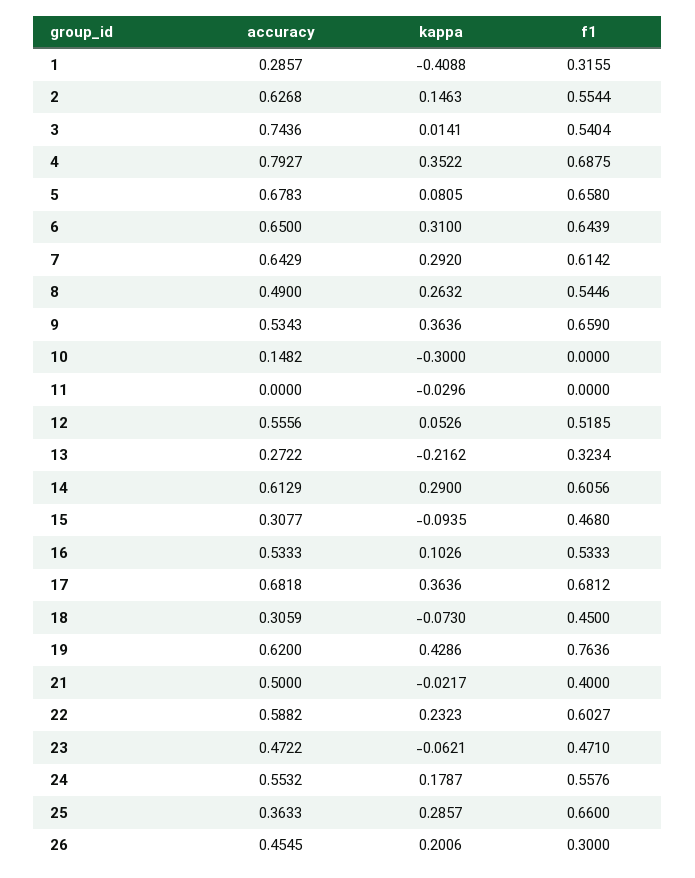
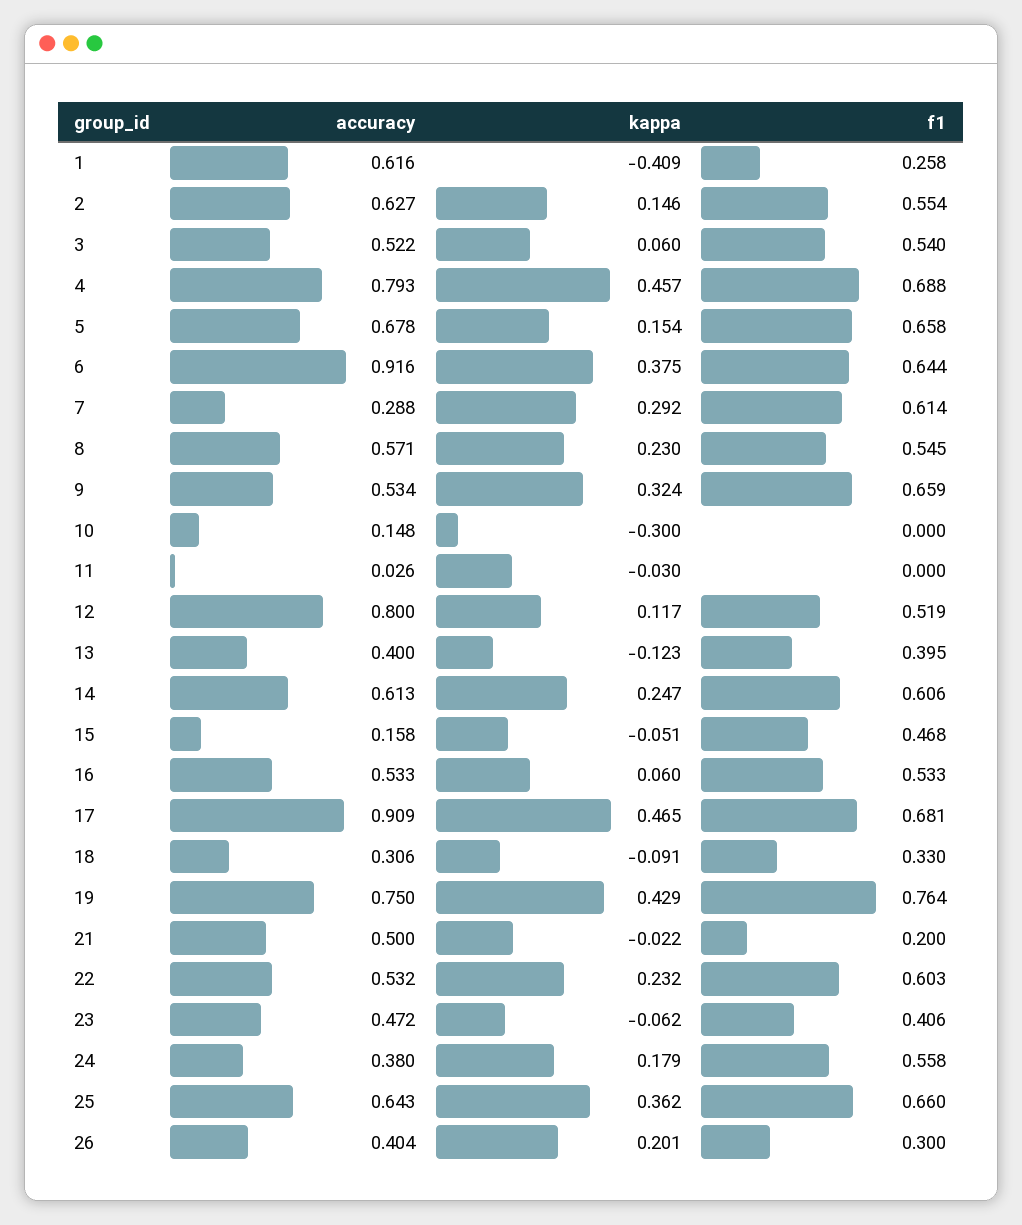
  {
    "accuracy": {
-     "1": 0.2857,
+     "1": 0.616,
      "2": 0.6268,
-     "3": 0.7436,
+     "3": 0.522,
      "4": 0.7927,
      "5": 0.6783,
-     "6": 0.65,
+     "6": 0.916,
-     "7": 0.6429,
+     "7": 0.288,
-     "8": 0.49,
+     "8": 0.571,
      "9": 0.5343,
      "10": 0.1482,
-     "11": 0,
+     "11": 0.026,
-     "12": 0.5556,
+     "12": 0.8,
-     "13": 0.2722,
+     "13": 0.4,
      "14": 0.6129,
-     "15": 0.3077,
+     "15": 0.158,
      "16": 0.5333,
-     "17": 0.6818,
+     "17": 0.909,
      "18": 0.3059,
-     "19": 0.62,
+     "19": 0.75,
      "21": 0.5,
-     "22": 0.5882,
+     "22": 0.532,
      "23": 0.4722,
-     "24": 0.5532,
+     "24": 0.38,
-     "25": 0.3633,
+     "25": 0.643,
-     "26": 0.4545
+     "26": 0.404
    },
    "kappa": {
      "1": -0.4088,
      "2": 0.1463,
-     "3": 0.0141,
+     "3": 0.06,
-     "4": 0.3522,
+     "4": 0.457,
-     "5": 0.0805,
+     "5": 0.154,
-     "6": 0.31,
+     "6": 0.375,
      "7": 0.292,
-     "8": 0.2632,
+     "8": 0.23,
-     "9": 0.3636,
+     "9": 0.324,
      "10": -0.3,
      "11": -0.0296,
-     "12": 0.0526,
+     "12": 0.117,
-     "13": -0.2162,
+     "13": -0.123,
-     "14": 0.29,
+     "14": 0.247,
-     "15": -0.0935,
+     "15": -0.051,
-     "16": 0.1026,
+     "16": 0.06,
-     "17": 0.3636,
+     "17": 0.465,
-     "18": -0.073,
+     "18": -0.091,
      "19": 0.4286,
      "21": -0.0217,
      "22": 0.2323,
      "23": -0.0621,
      "24": 0.1787,
-     "25": 0.2857,
+     "25": 0.362,
      "26": 0.2006
    },
    "f1": {
-     "1": 0.3155,
+     "1": 0.258,
      "2": 0.5544,
      "3": 0.5404,
      "4": 0.6875,
      "5": 0.658,
      "6": 0.6439,
      "7": 0.6142,
      "8": 0.5446,
      "9": 0.659,
      "10": 0,
      "11": 0,
      "12": 0.5185,
-     "13": 0.3234,
+     "13": 0.395,
      "14": 0.6056,
      "15": 0.468,
      "16": 0.5333,
      "17": 0.6812,
-     "18": 0.45,
+     "18": 0.33,
      "19": 0.7636,
-     "21": 0.4,
+     "21": 0.2,
      "22": 0.6027,
-     "23": 0.471,
+     "23": 0.406,
      "24": 0.5576,
      "25": 0.66,
      "26": 0.3
    }
  }

